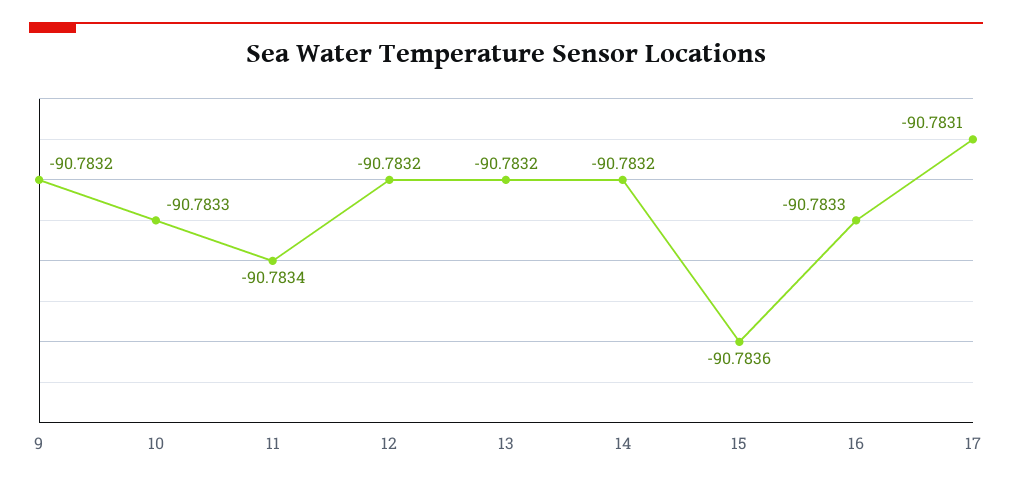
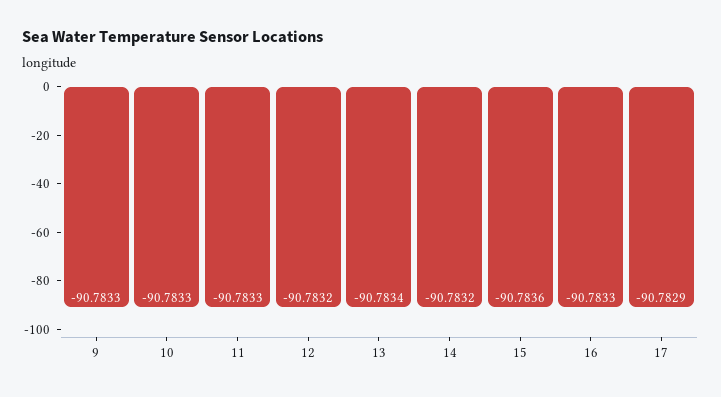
  {
-   "9": -90.7832,
+   "9": -90.7833,
    "10": -90.7833,
-   "11": -90.7834,
+   "11": -90.7833,
    "12": -90.7832,
-   "13": -90.7832,
+   "13": -90.7834,
    "14": -90.7832,
    "15": -90.7836,
    "16": -90.7833,
-   "17": -90.7831
+   "17": -90.7829
  }

